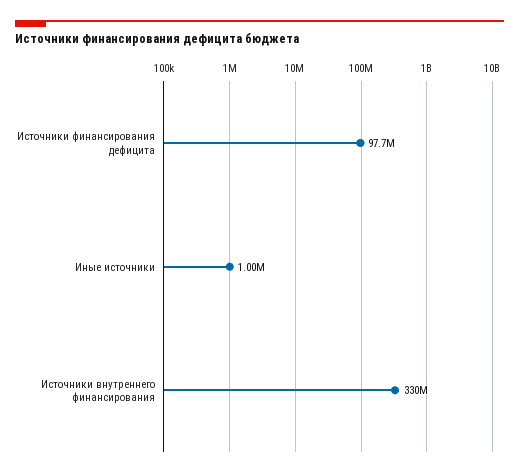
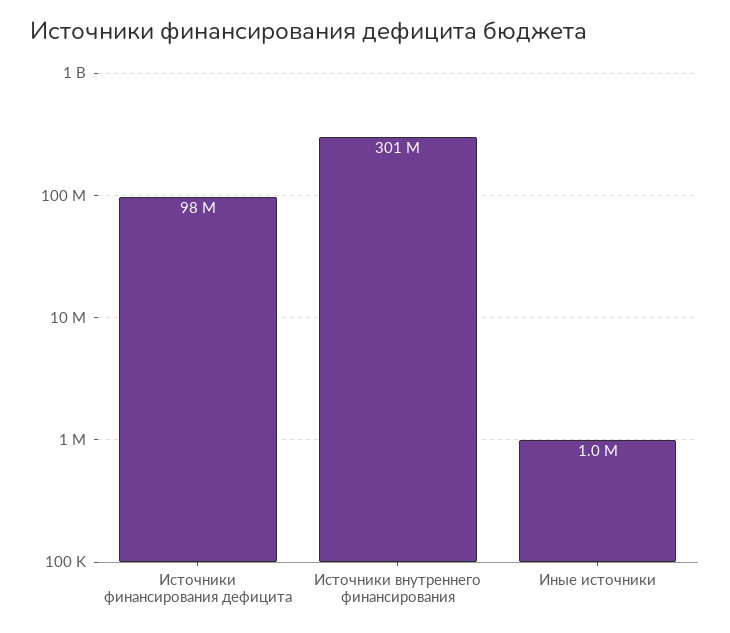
  {
    "Источники финансирования дефицита": 97700000,
    "Иные источники": 1000000,
-   "Источники внутреннего финансирования": 330000000
+   "Источники внутреннего финансирования": 301000000
  }

